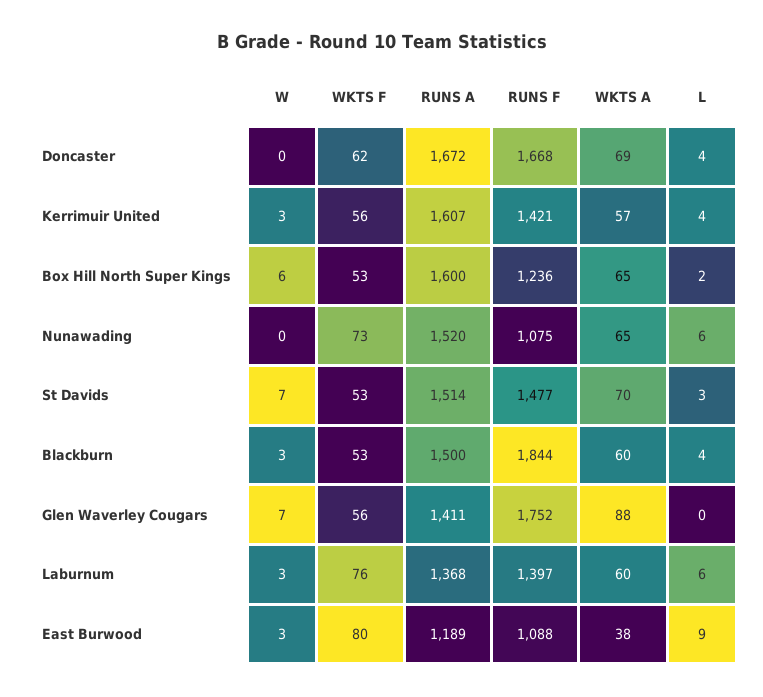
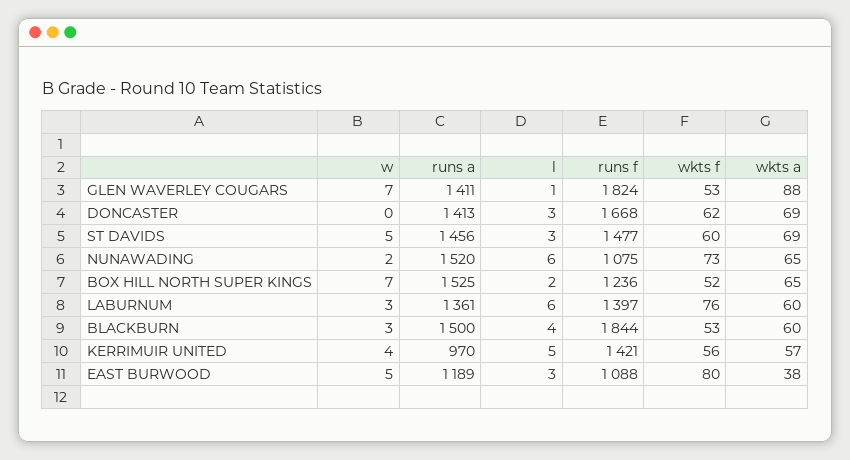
  {
    "W": {
      "Doncaster": 0,
-     "Kerrimuir United": 3,
+     "Kerrimuir United": 4,
-     "Box Hill North Super Kings": 6,
+     "Box Hill North Super Kings": 7,
-     "Nunawading": 0,
+     "Nunawading": 2,
-     "St Davids": 7,
+     "St Davids": 5,
      "Blackburn": 3,
      "Glen Waverley Cougars": 7,
      "Laburnum": 3,
-     "East Burwood": 3
+     "East Burwood": 5
    },
    "WKTS F": {
      "Doncaster": 62,
      "Kerrimuir United": 56,
-     "Box Hill North Super Kings": 53,
+     "Box Hill North Super Kings": 52,
      "Nunawading": 73,
-     "St Davids": 53,
+     "St Davids": 60,
      "Blackburn": 53,
-     "Glen Waverley Cougars": 56,
+     "Glen Waverley Cougars": 53,
      "Laburnum": 76,
      "East Burwood": 80
    },
    "RUNS A": {
-     "Doncaster": 1672,
+     "Doncaster": 1413,
-     "Kerrimuir United": 1607,
+     "Kerrimuir United": 970,
-     "Box Hill North Super Kings": 1600,
+     "Box Hill North Super Kings": 1525,
      "Nunawading": 1520,
-     "St Davids": 1514,
+     "St Davids": 1456,
      "Blackburn": 1500,
      "Glen Waverley Cougars": 1411,
-     "Laburnum": 1368,
+     "Laburnum": 1361,
      "East Burwood": 1189
    },
    "RUNS F": {
      "Doncaster": 1668,
      "Kerrimuir United": 1421,
      "Box Hill North Super Kings": 1236,
      "Nunawading": 1075,
      "St Davids": 1477,
      "Blackburn": 1844,
-     "Glen Waverley Cougars": 1752,
+     "Glen Waverley Cougars": 1824,
      "Laburnum": 1397,
      "East Burwood": 1088
    },
    "WKTS A": {
      "Doncaster": 69,
      "Kerrimuir United": 57,
      "Box Hill North Super Kings": 65,
      "Nunawading": 65,
-     "St Davids": 70,
+     "St Davids": 69,
      "Blackburn": 60,
      "Glen Waverley Cougars": 88,
      "Laburnum": 60,
      "East Burwood": 38
    },
    "L": {
-     "Doncaster": 4,
+     "Doncaster": 3,
-     "Kerrimuir United": 4,
+     "Kerrimuir United": 5,
      "Box Hill North Super Kings": 2,
      "Nunawading": 6,
      "St Davids": 3,
      "Blackburn": 4,
-     "Glen Waverley Cougars": 0,
+     "Glen Waverley Cougars": 1,
      "Laburnum": 6,
-     "East Burwood": 9
+     "East Burwood": 3
    }
  }

